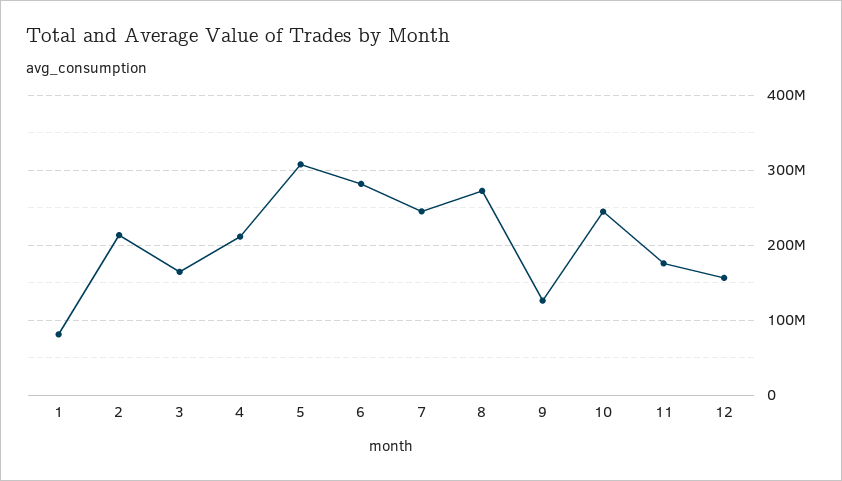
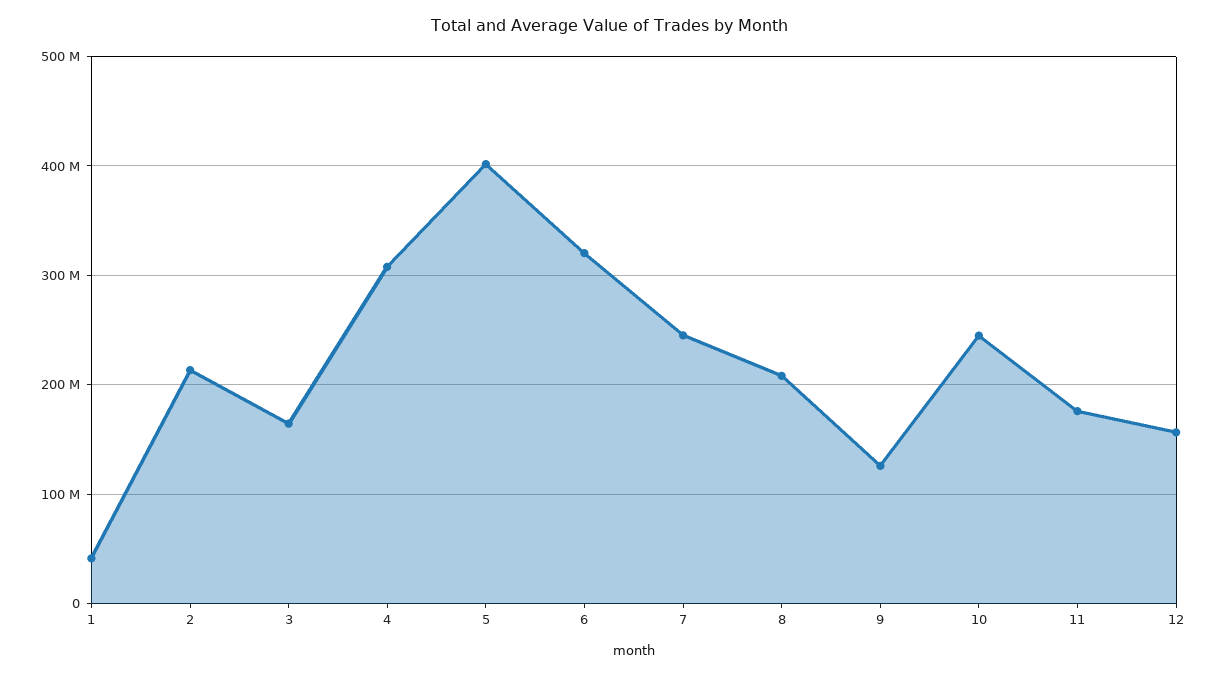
  {
-   "1": 80000000,
+   "1": 40000000,
    "2": 210000000,
    "3": 160000000,
-   "4": 210000000,
+   "4": 310000000,
-   "5": 310000000,
+   "5": 400000000,
-   "6": 280000000,
+   "6": 320000000,
    "7": 250000000,
-   "8": 270000000,
+   "8": 210000000,
    "9": 130000000,
    "10": 240000000,
    "11": 180000000,
    "12": 160000000
  }

